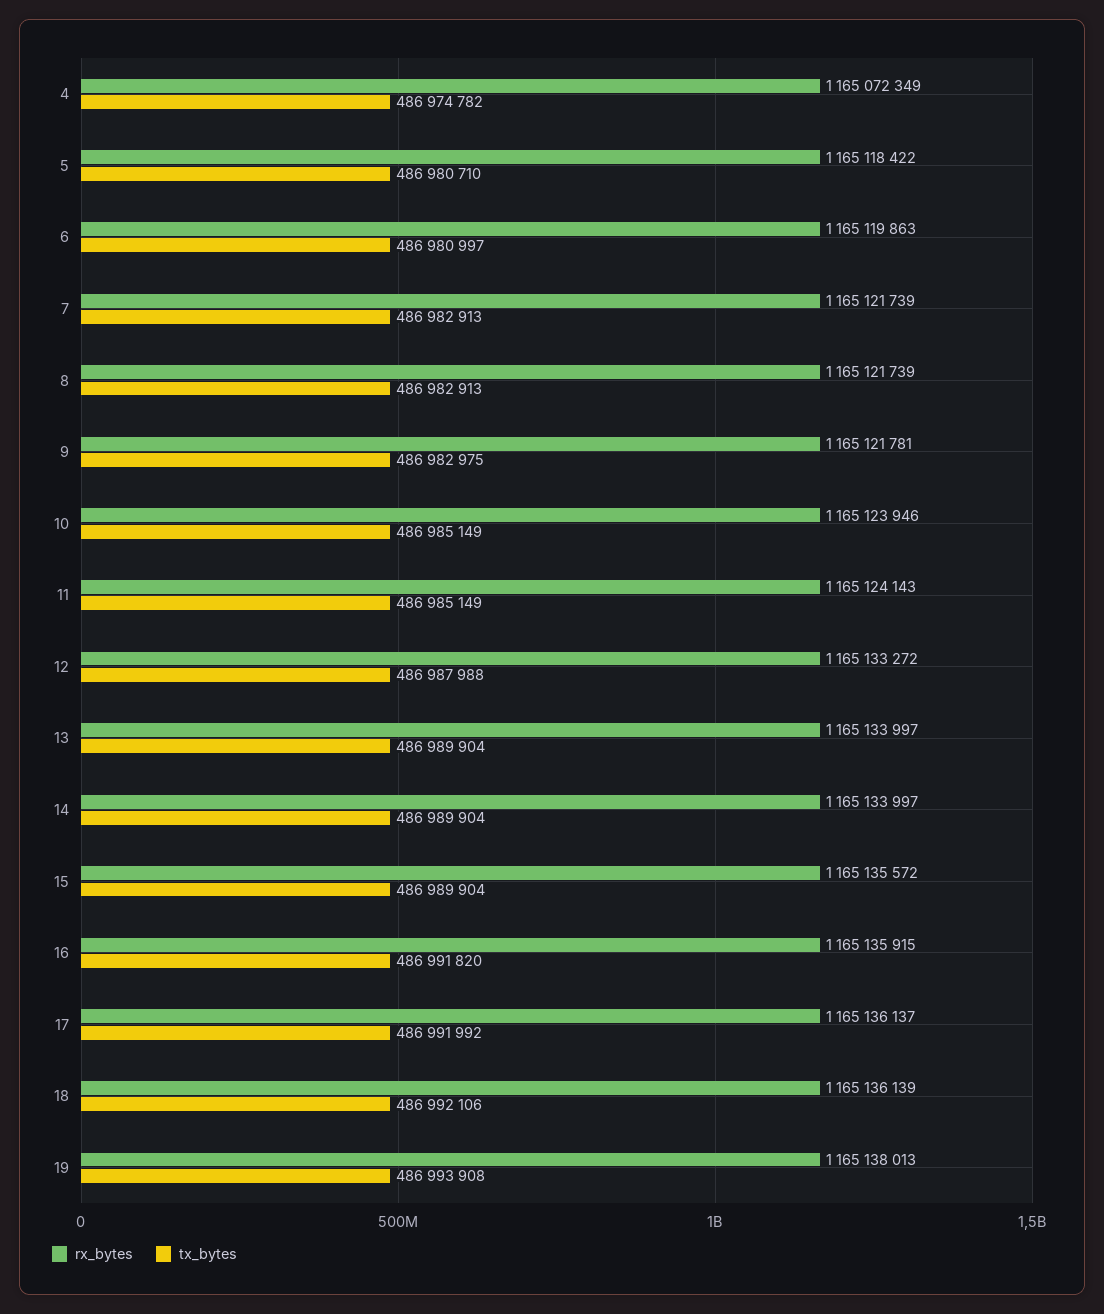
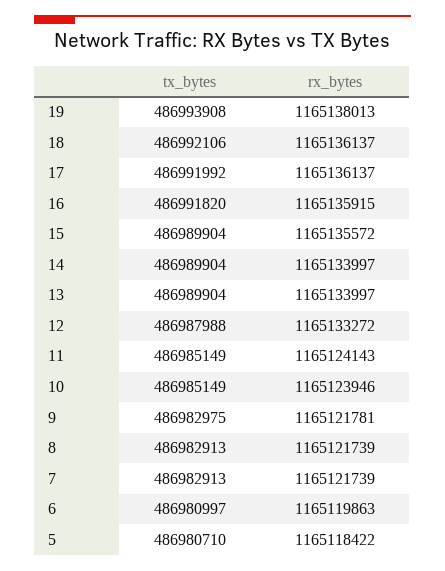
  {
    "rx_bytes": {
-     "4": 1165072349,
      "5": 1165118422,
      "6": 1165119863,
      "7": 1165121739,
      "8": 1165121739,
      "9": 1165121781,
      "10": 1165123946,
      "11": 1165124143,
      "12": 1165133272,
      "13": 1165133997,
      "14": 1165133997,
      "15": 1165135572,
      "16": 1165135915,
      "17": 1165136137,
-     "18": 1165136139,
+     "18": 1165136137,
      "19": 1165138013
    },
    "tx_bytes": {
-     "4": 486974782,
      "5": 486980710,
      "6": 486980997,
      "7": 486982913,
      "8": 486982913,
      "9": 486982975,
      "10": 486985149,
      "11": 486985149,
      "12": 486987988,
      "13": 486989904,
      "14": 486989904,
      "15": 486989904,
      "16": 486991820,
      "17": 486991992,
      "18": 486992106,
      "19": 486993908
    }
  }

